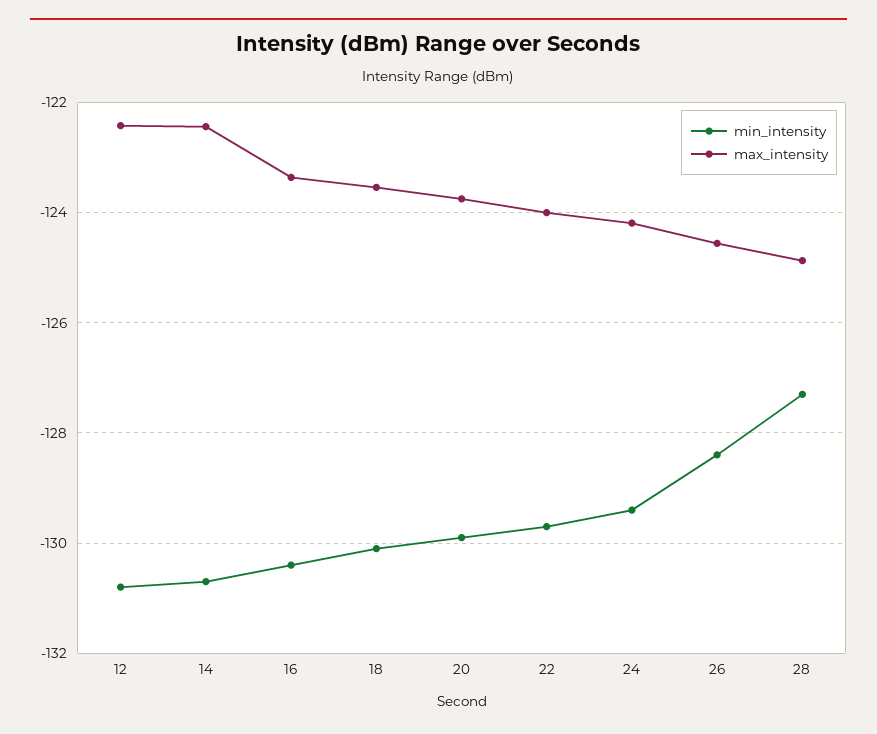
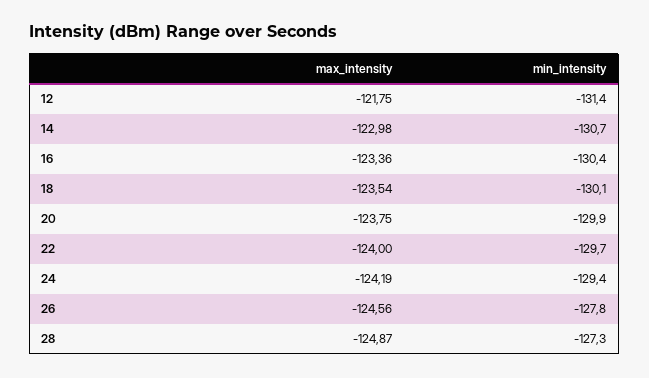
  {
    "min_intensity": {
-     "12": -130.8,
+     "12": -131.4,
      "14": -130.7,
      "16": -130.4,
      "18": -130.1,
      "20": -129.9,
      "22": -129.7,
      "24": -129.4,
-     "26": -128.4,
+     "26": -127.8,
      "28": -127.3
    },
    "max_intensity": {
-     "12": -122.4,
+     "12": -121.75,
-     "14": -122.4,
+     "14": -122.98,
      "16": -123.36,
      "18": -123.54,
      "20": -123.75,
      "22": -124,
      "24": -124.19,
      "26": -124.56,
      "28": -124.87
    }
  }

